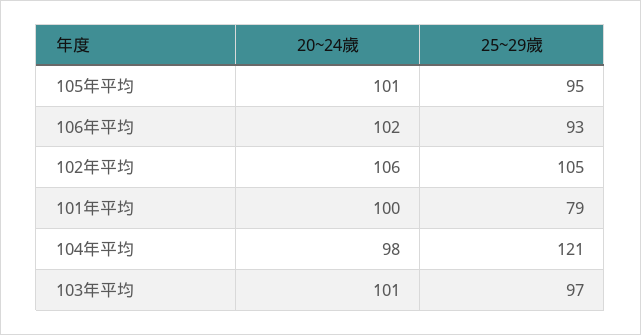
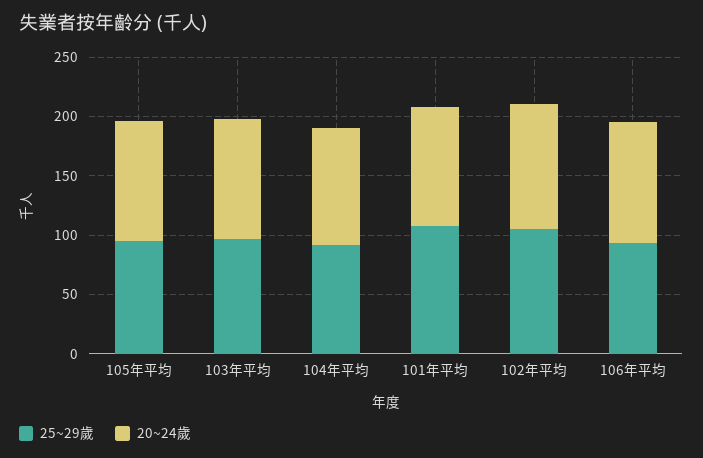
  {
    "20~24歲": {
      "105年平均": 101,
      "106年平均": 102,
      "102年平均": 106,
      "101年平均": 100,
      "104年平均": 98,
      "103年平均": 101
    },
    "25~29歲": {
      "105年平均": 95,
      "106年平均": 93,
      "102年平均": 105,
-     "101年平均": 79,
+     "101年平均": 110,
-     "104年平均": 121,
+     "104年平均": 90,
      "103年平均": 97
    }
  }

